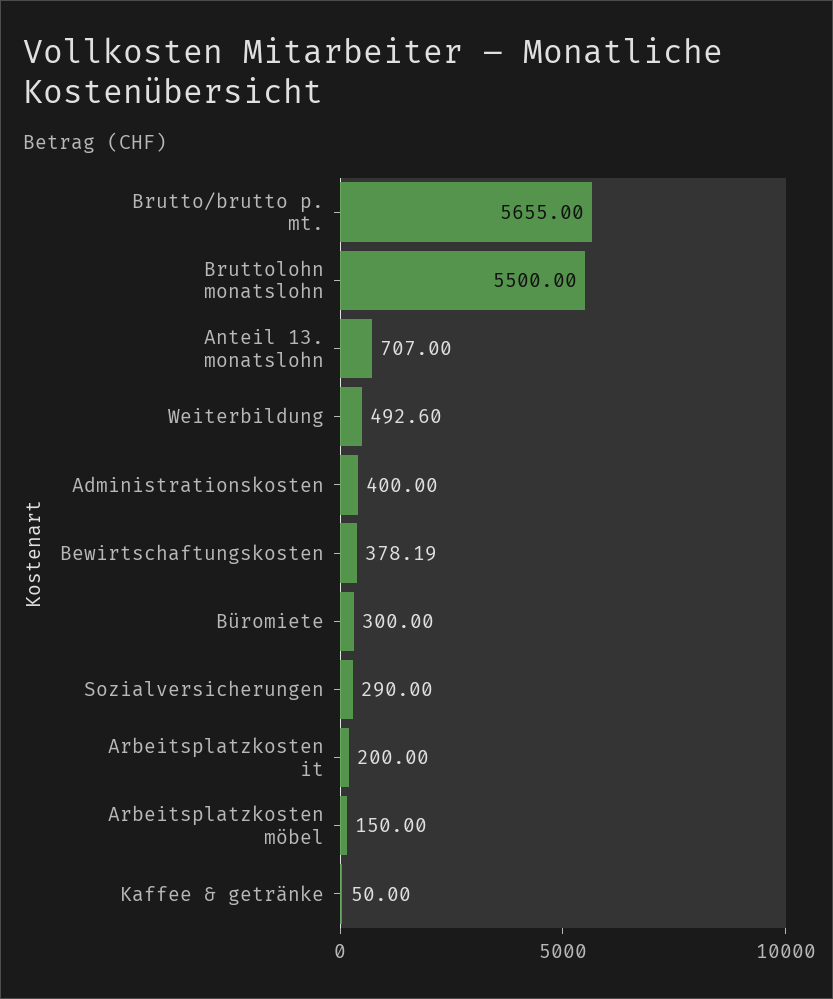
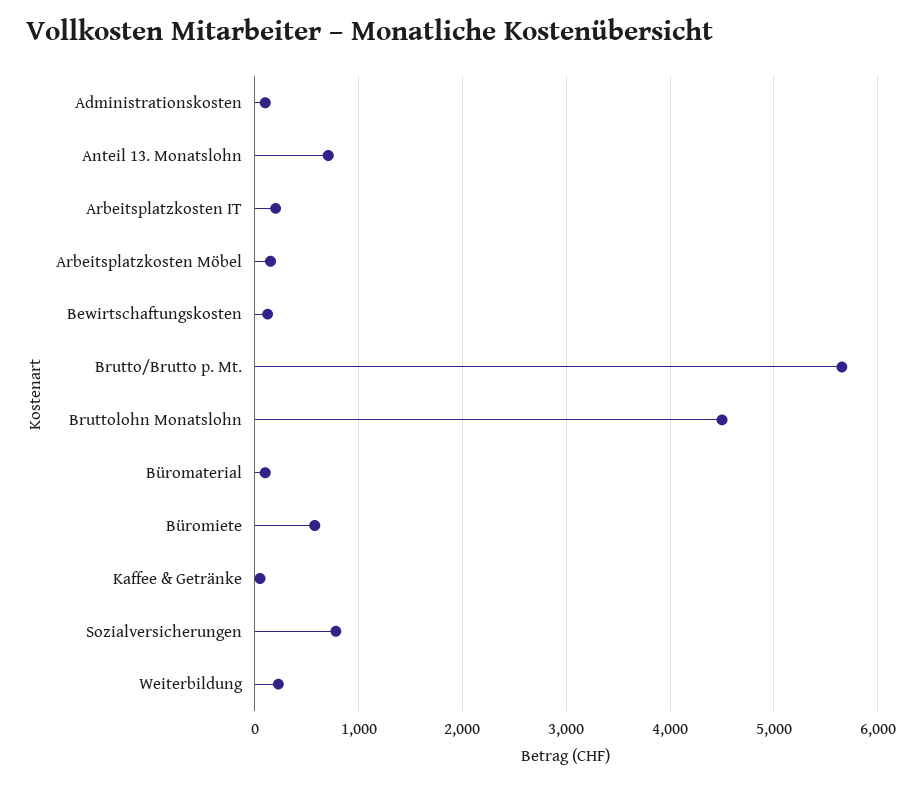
  {
    "Brutto/brutto p. mt.": 5655,
-   "Bruttolohn monatslohn": 5500,
+   "Bruttolohn monatslohn": 4500,
    "Anteil 13. monatslohn": 707,
-   "Weiterbildung": 492.6,
+   "Weiterbildung": 200,
-   "Administrationskosten": 400,
+   "Administrationskosten": 100,
-   "Bewirtschaftungskosten": 378.19,
+   "Bewirtschaftungskosten": 100,
-   "Büromiete": 300,
+   "Büromiete": 600,
-   "Sozialversicherungen": 290,
+   "Sozialversicherungen": 800,
    "Arbeitsplatzkosten it": 200,
    "Arbeitsplatzkosten möbel": 150,
-   "Kaffee & getränke": 50
+   "Kaffee & getränke": 50,
+   "Büromaterial": 100
  }

